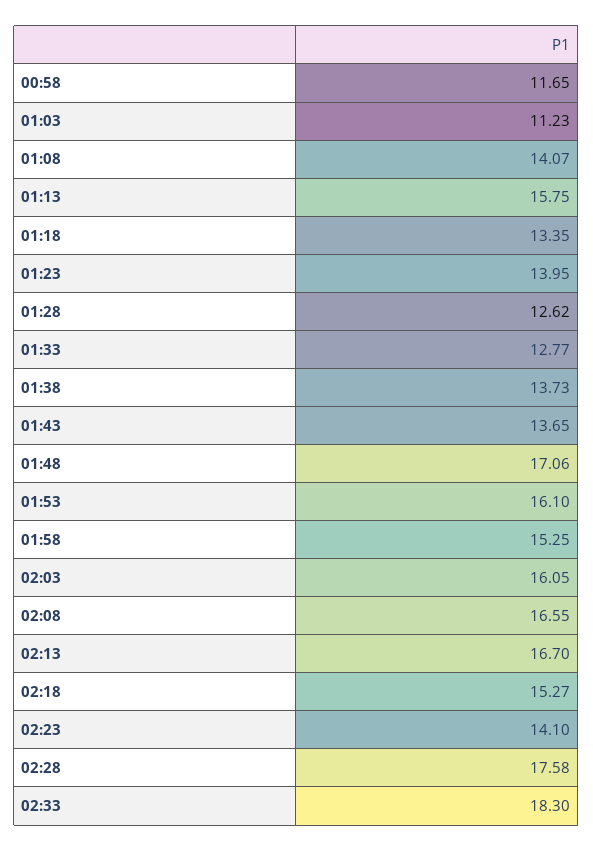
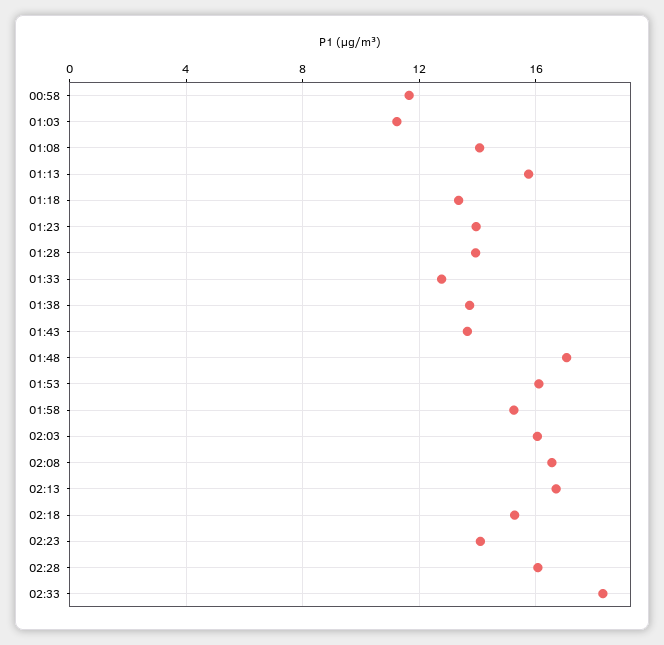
  {
    "00:58": 11.65,
    "01:03": 11.23,
    "01:08": 14.07,
    "01:13": 15.75,
    "01:18": 13.35,
    "01:23": 13.95,
-   "01:28": 12.62,
+   "01:28": 14,
    "01:33": 12.77,
    "01:38": 13.73,
    "01:43": 13.65,
    "01:48": 17.06,
    "01:53": 16.1,
    "01:58": 15.25,
    "02:03": 16.05,
    "02:08": 16.55,
    "02:13": 16.7,
    "02:18": 15.27,
    "02:23": 14.1,
-   "02:28": 17.58,
+   "02:28": 16,
    "02:33": 18.3
  }

